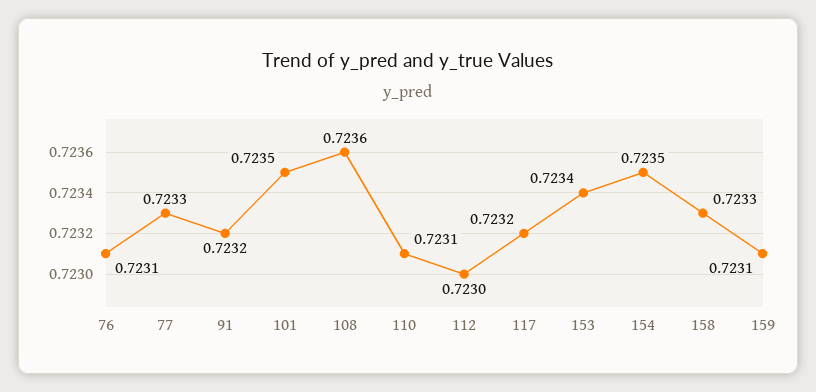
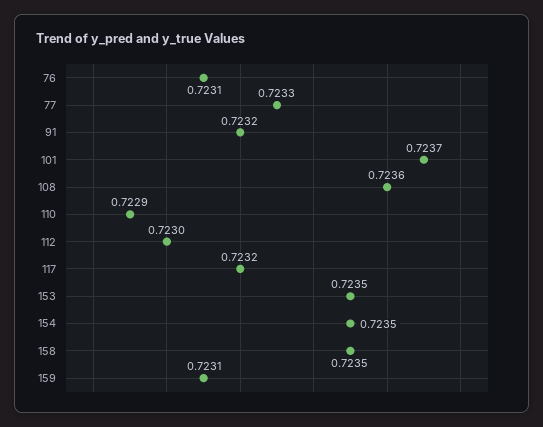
  {
    "76": 0.7231,
    "77": 0.7233,
    "91": 0.7232,
-   "101": 0.7235,
+   "101": 0.7237,
    "108": 0.7236,
-   "110": 0.7231,
+   "110": 0.7229,
    "112": 0.723,
    "117": 0.7232,
-   "153": 0.7234,
+   "153": 0.7235,
    "154": 0.7235,
-   "158": 0.7233,
+   "158": 0.7235,
    "159": 0.7231
  }

